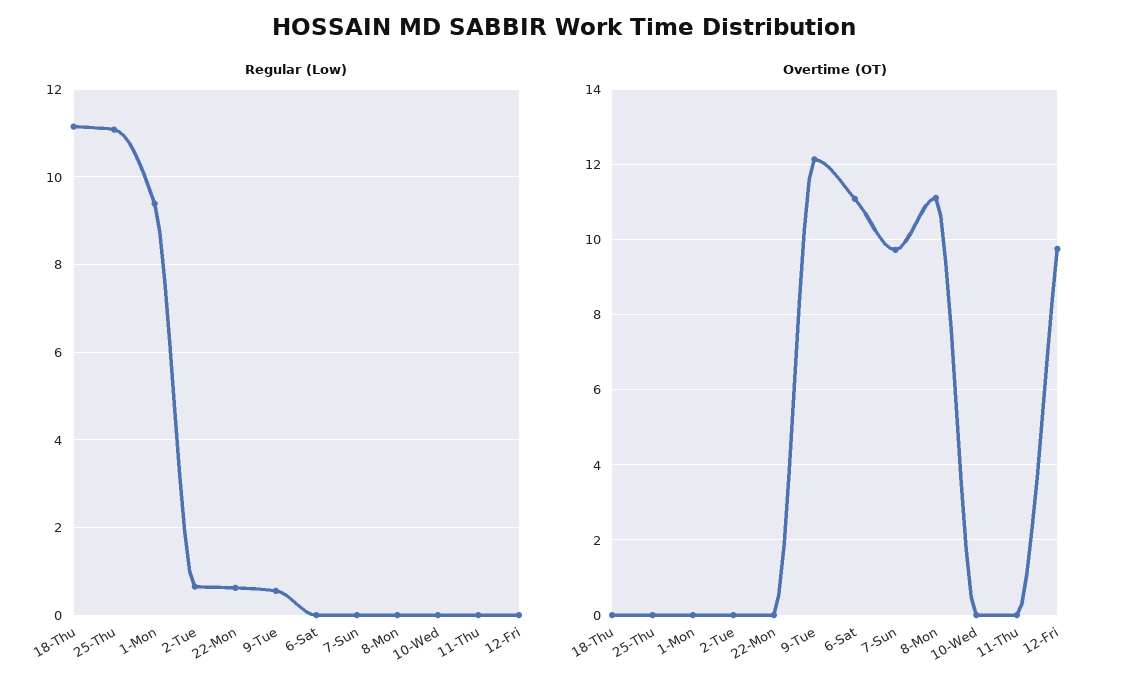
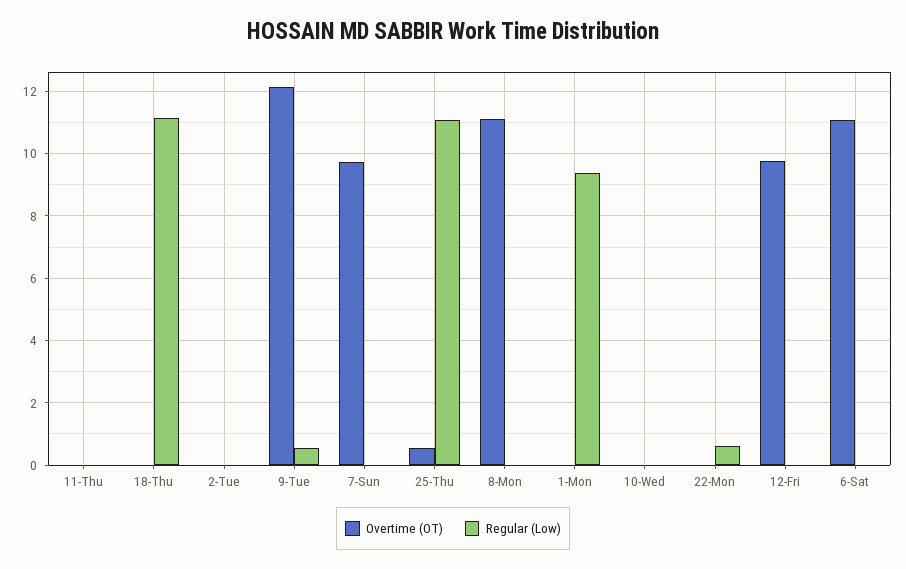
  {
    "Regular (Low)": {
      "18-Thu": 11.2,
      "25-Thu": 11,
      "1-Mon": 9.4,
-     "2-Tue": 0.6,
+     "2-Tue": 0,
      "22-Mon": 0.6,
      "9-Tue": 0.6,
      "6-Sat": 0,
      "7-Sun": 0,
      "8-Mon": 0,
      "10-Wed": 0,
      "11-Thu": 0,
      "12-Fri": 0
    },
    "Overtime (OT)": {
      "18-Thu": 0,
-     "25-Thu": 0,
+     "25-Thu": 0.6,
      "1-Mon": 0,
      "2-Tue": 0,
      "22-Mon": 0,
      "9-Tue": 12.2,
      "6-Sat": 11,
      "7-Sun": 9.8,
      "8-Mon": 11.2,
      "10-Wed": 0,
      "11-Thu": 0,
      "12-Fri": 9.8
    }
  }

